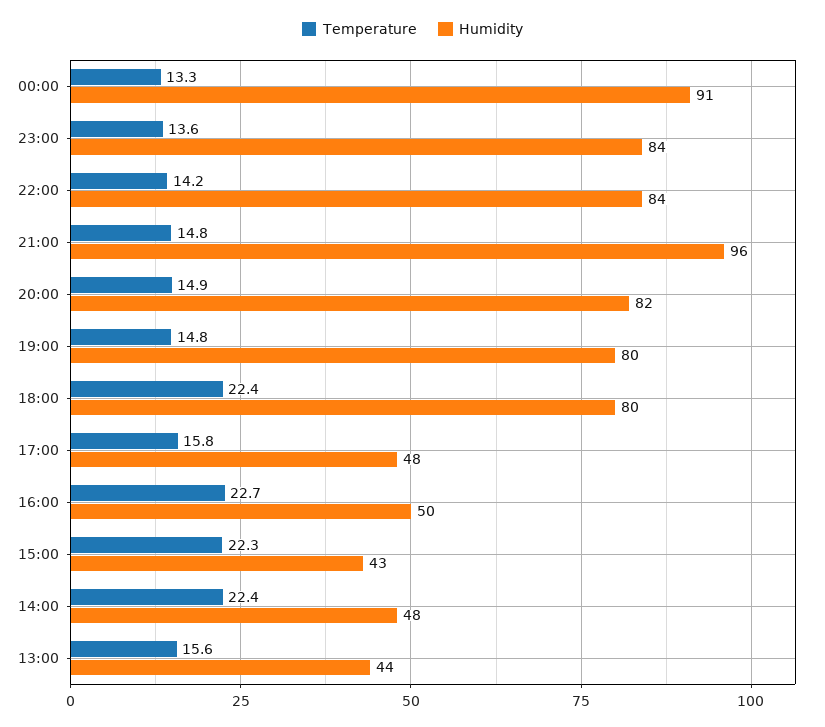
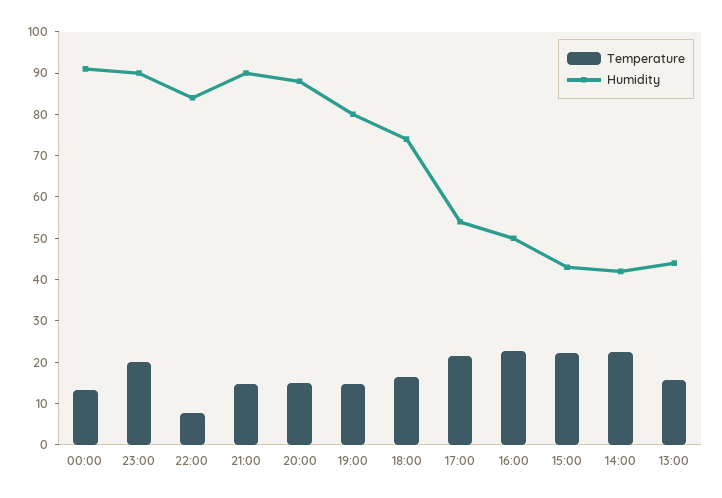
  {
    "Temperature": {
      "00:00": 13.3,
-     "23:00": 13.6,
+     "23:00": 20,
-     "22:00": 14.2,
+     "22:00": 8,
      "21:00": 14.8,
      "20:00": 14.9,
      "19:00": 14.8,
-     "18:00": 22.4,
+     "18:00": 16,
-     "17:00": 15.8,
+     "17:00": 22,
      "16:00": 22.7,
      "15:00": 22.3,
      "14:00": 22.4,
      "13:00": 15.6
    },
    "Humidity": {
      "00:00": 91,
-     "23:00": 84,
+     "23:00": 90,
      "22:00": 84,
-     "21:00": 96,
+     "21:00": 90,
-     "20:00": 82,
+     "20:00": 88,
      "19:00": 80,
-     "18:00": 80,
+     "18:00": 74,
-     "17:00": 48,
+     "17:00": 54,
      "16:00": 50,
      "15:00": 43,
-     "14:00": 48,
+     "14:00": 42,
      "13:00": 44
    }
  }

